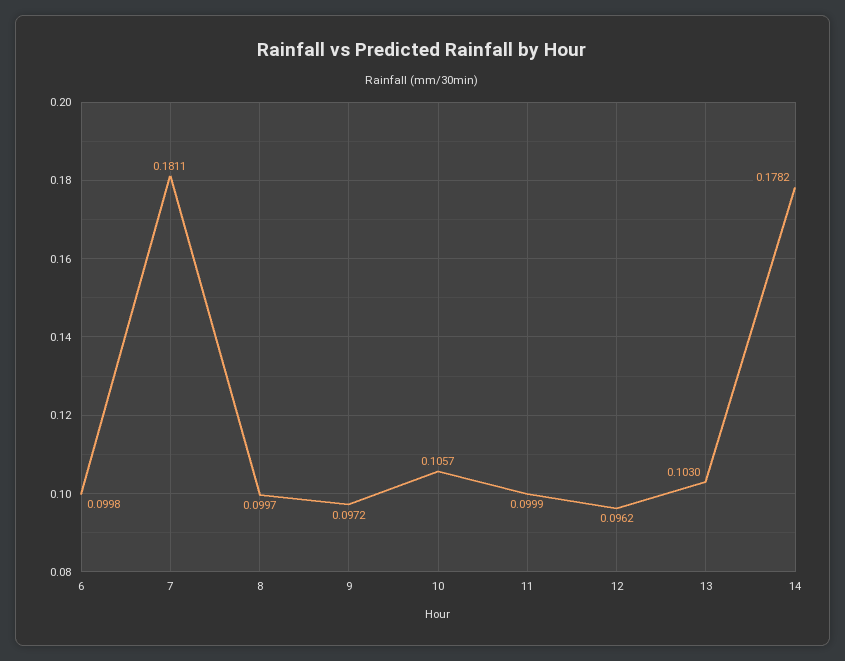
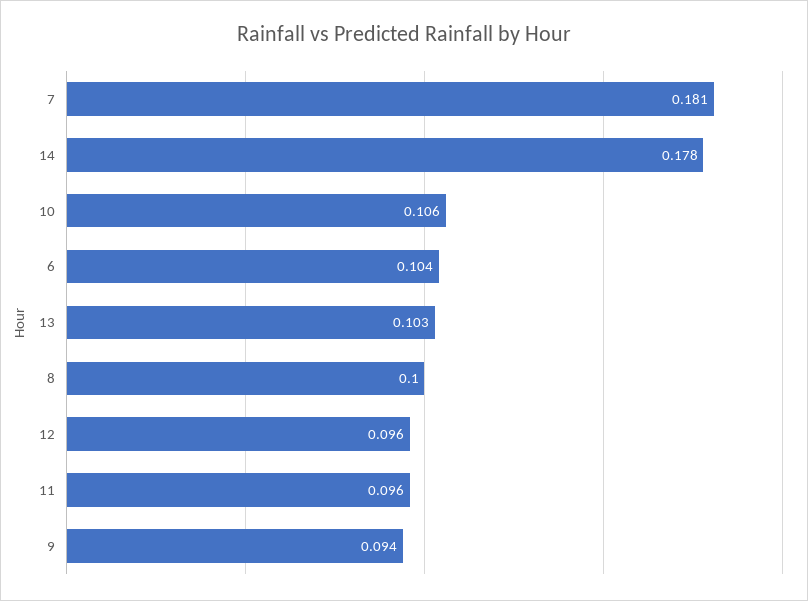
  {
-   "6": 0.0998,
+   "6": 0.104,
    "7": 0.1811,
    "8": 0.0997,
-   "9": 0.0972,
+   "9": 0.094,
    "10": 0.1057,
-   "11": 0.0999,
+   "11": 0.096,
    "12": 0.0962,
    "13": 0.103,
    "14": 0.1782
  }

